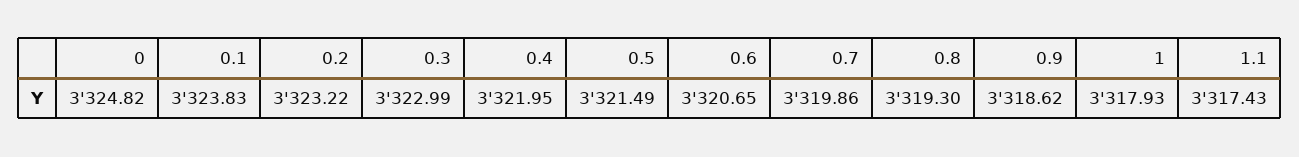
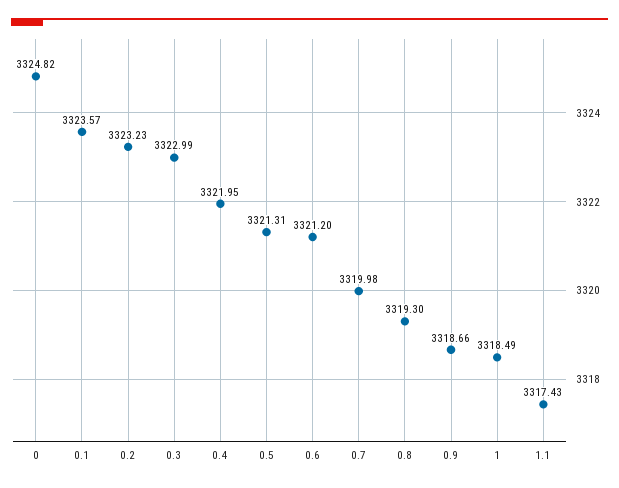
  {
    "0": 3324.82,
-   "0.1": 3323.83,
+   "0.1": 3323.57,
-   "0.2": 3323.22,
+   "0.2": 3323.23,
    "0.3": 3322.99,
    "0.4": 3321.95,
-   "0.5": 3321.49,
+   "0.5": 3321.31,
-   "0.6": 3320.65,
+   "0.6": 3321.2,
-   "0.7": 3319.86,
+   "0.7": 3319.98,
    "0.8": 3319.3,
-   "0.9": 3318.62,
+   "0.9": 3318.66,
-   "1": 3317.93,
+   "1": 3318.49,
    "1.1": 3317.43
  }

